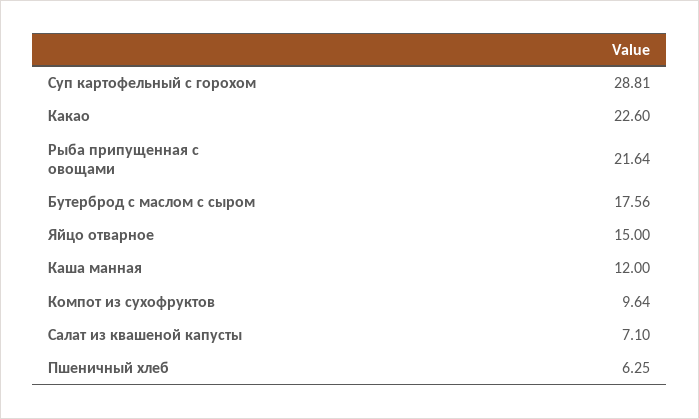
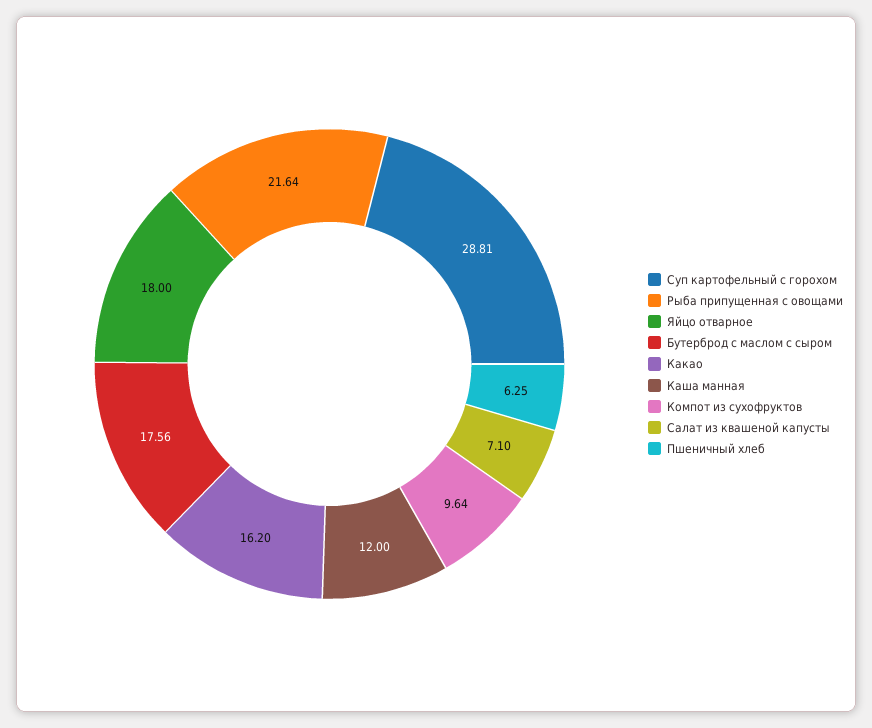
  {
    "Суп картофельный с горохом": 28.81,
-   "Какао": 22.6,
+   "Какао": 16.2,
    "Рыба припущенная с овощами": 21.64,
    "Бутерброд с маслом с сыром": 17.56,
-   "Яйцо отварное": 15,
+   "Яйцо отварное": 18,
    "Каша манная": 12,
    "Компот из сухофруктов": 9.64,
    "Салат из квашеной капусты": 7.1,
    "Пшеничный хлеб": 6.25
  }

